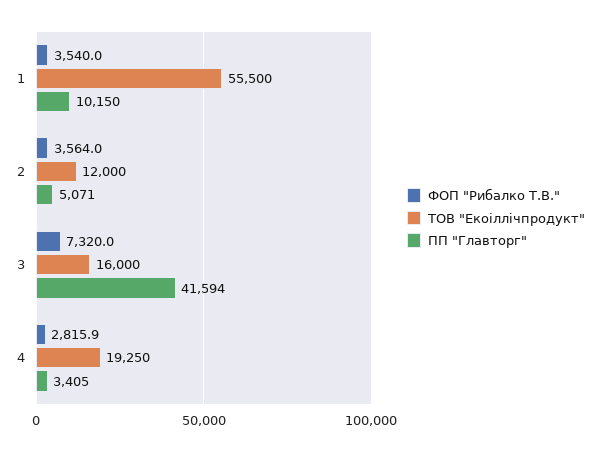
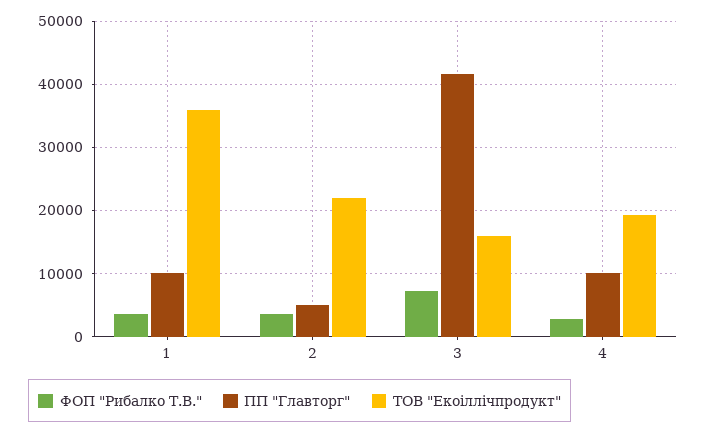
  {
    "ФОП \"Рибалко Т.В.\"": {
      "1": 3540,
      "2": 3564,
      "3": 7320,
      "4": 2815.9
    },
    "ТОВ \"Екоіллічпродукт\"": {
-     "1": 55500,
+     "1": 36000,
-     "2": 12000,
+     "2": 22000,
      "3": 16000,
      "4": 19250
    },
    "ПП \"Главторг\"": {
      "1": 10150,
      "2": 5071,
      "3": 41594,
-     "4": 3405
+     "4": 10000
    }
  }

